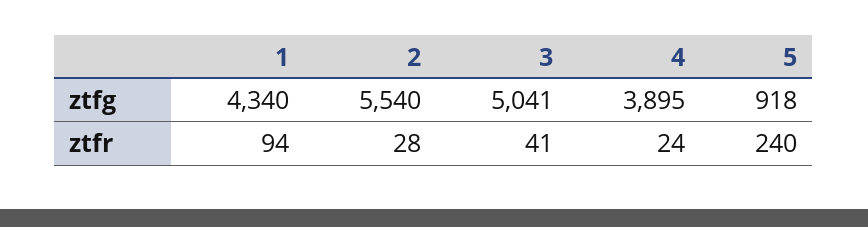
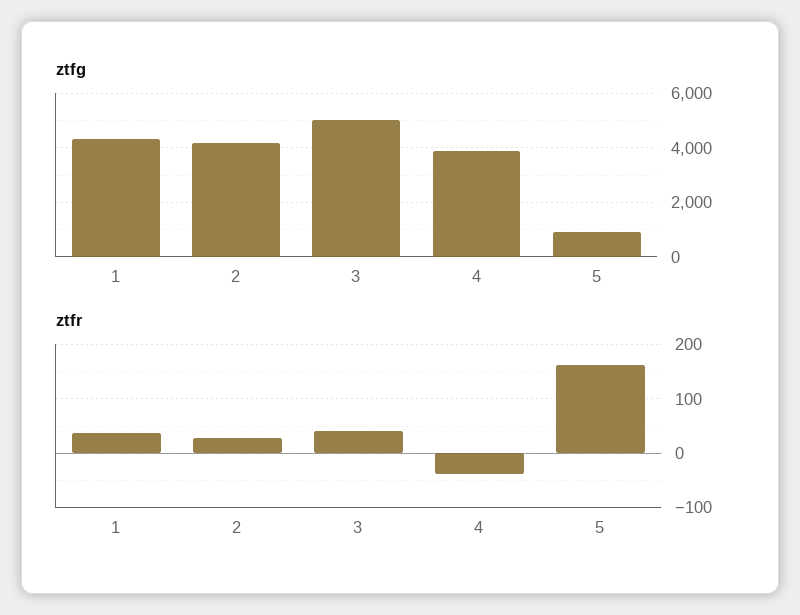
  {
    "ztfg": {
      "1": 4340,
-     "2": 5540,
+     "2": 4250,
      "3": 5041,
      "4": 3895,
      "5": 918
    },
    "ztfr": {
-     "1": 94,
+     "1": 40,
      "2": 28,
      "3": 41,
-     "4": 24,
+     "4": -40,
-     "5": 240
+     "5": 160
    }
  }

